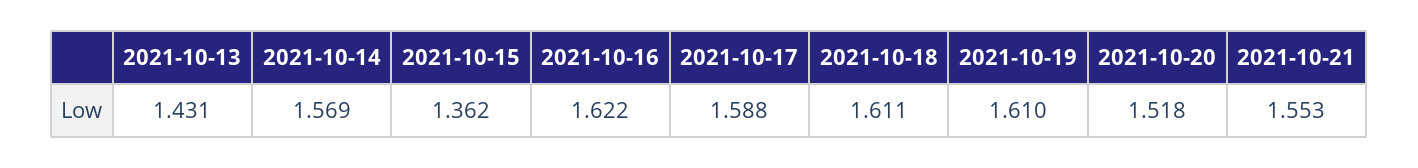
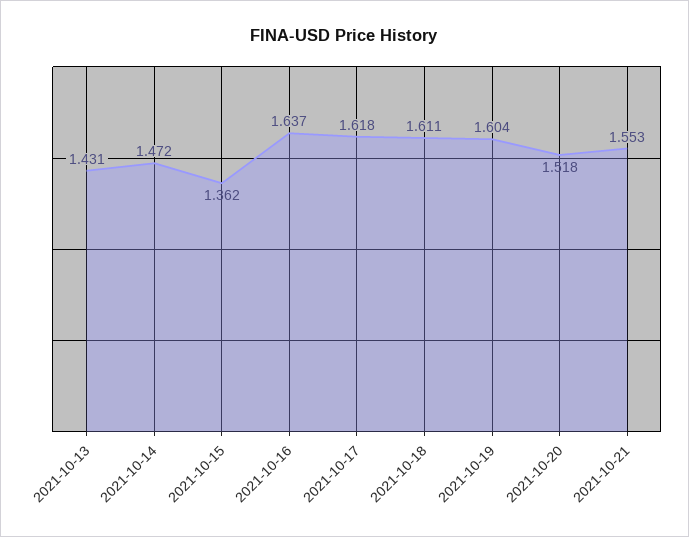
  {
    "2021-10-13": 1.431,
-   "2021-10-14": 1.569,
+   "2021-10-14": 1.472,
    "2021-10-15": 1.362,
-   "2021-10-16": 1.622,
+   "2021-10-16": 1.637,
-   "2021-10-17": 1.588,
+   "2021-10-17": 1.618,
    "2021-10-18": 1.611,
-   "2021-10-19": 1.61,
+   "2021-10-19": 1.604,
    "2021-10-20": 1.518,
    "2021-10-21": 1.553
  }

